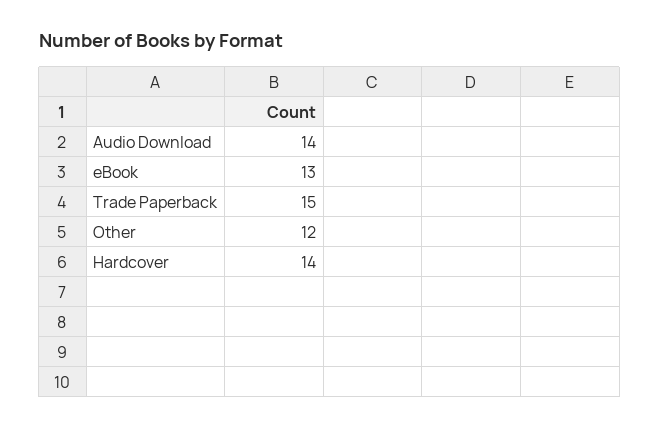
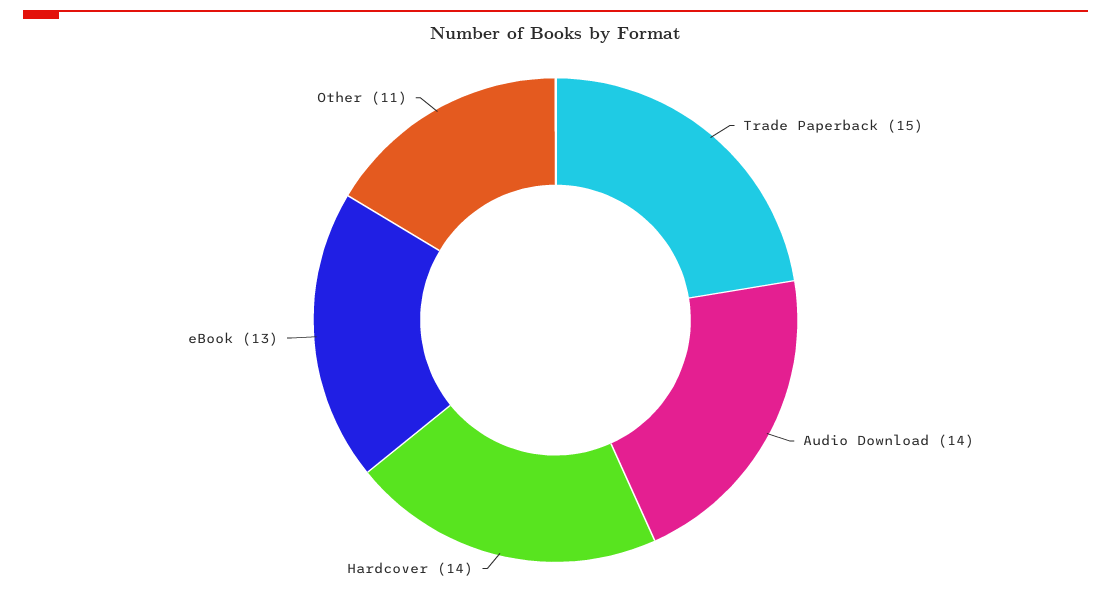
  {
    "Audio Download": 14,
    "eBook": 13,
    "Trade Paperback": 15,
-   "Other": 12,
+   "Other": 11,
    "Hardcover": 14
  }

